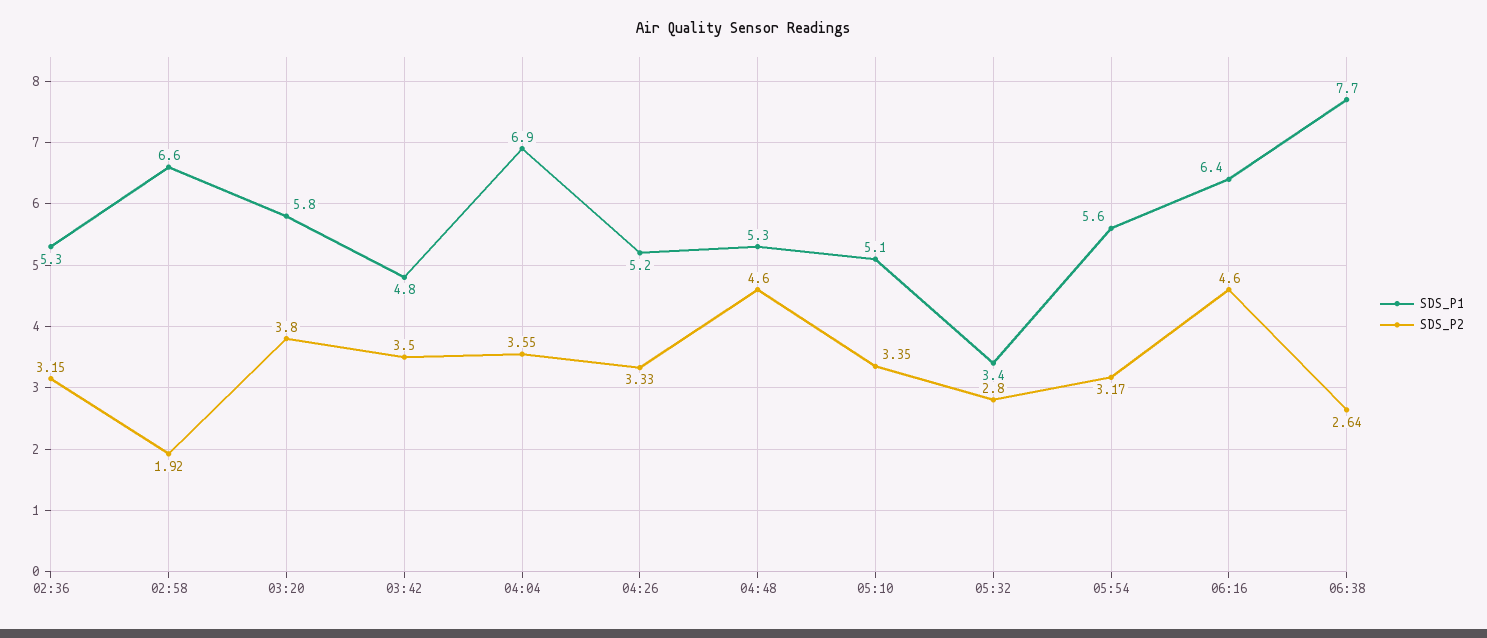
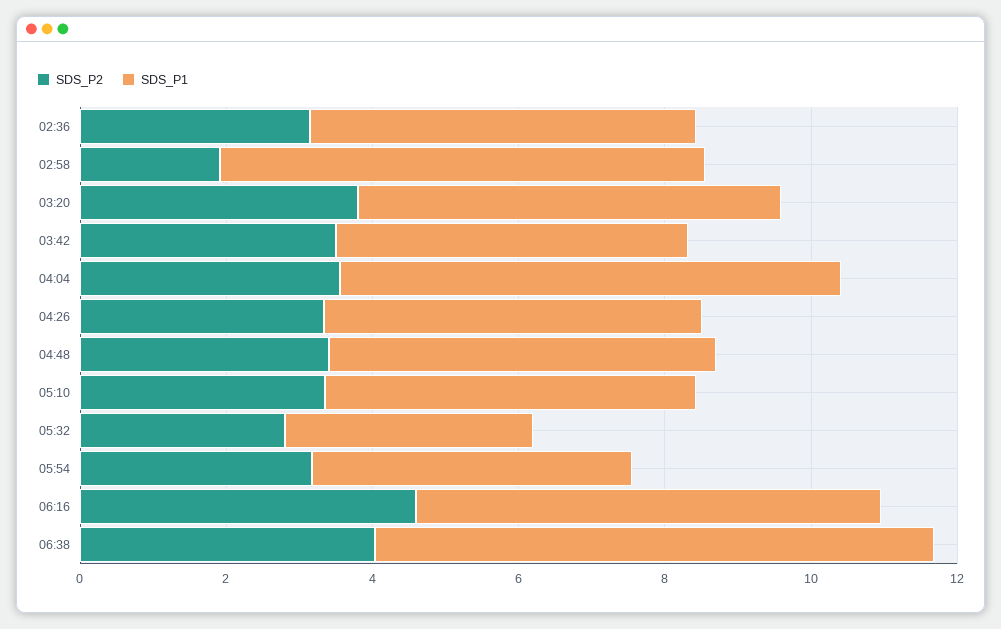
  {
    "SDS_P1": {
      "02:36": 5.3,
      "02:58": 6.6,
      "03:20": 5.8,
      "03:42": 4.8,
      "04:04": 6.9,
      "04:26": 5.2,
      "04:48": 5.3,
      "05:10": 5.1,
      "05:32": 3.4,
-     "05:54": 5.6,
+     "05:54": 4.5,
      "06:16": 6.4,
      "06:38": 7.7
    },
    "SDS_P2": {
      "02:36": 3.15,
      "02:58": 1.92,
      "03:20": 3.8,
      "03:42": 3.5,
      "04:04": 3.55,
      "04:26": 3.33,
-     "04:48": 4.6,
+     "04:48": 3.5,
      "05:10": 3.35,
      "05:32": 2.8,
      "05:54": 3.17,
      "06:16": 4.6,
-     "06:38": 2.64
+     "06:38": 4
    }
  }

